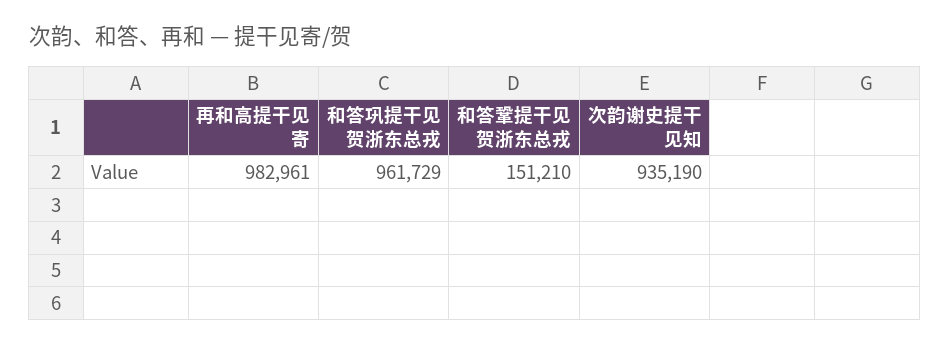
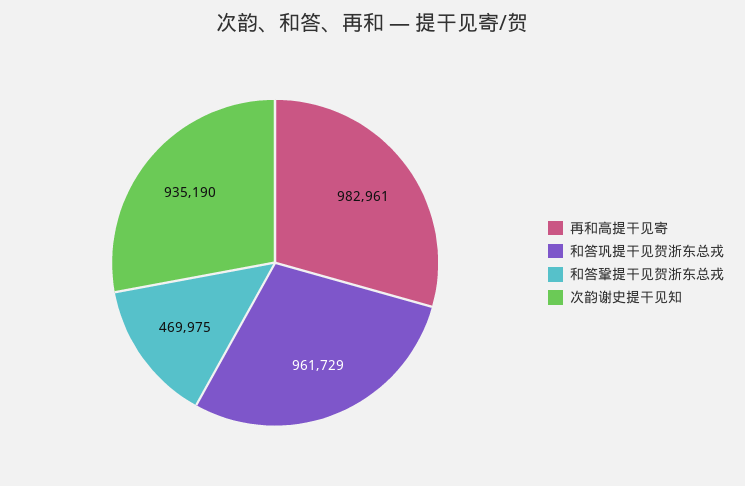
  {
    "再和高提干见寄": 982961,
    "和答巩提干见贺浙东总戎": 961729,
-   "和答鞏提干见贺浙东总戎": 151210,
+   "和答鞏提干见贺浙东总戎": 469975,
    "次韵谢史提干见知": 935190
  }

